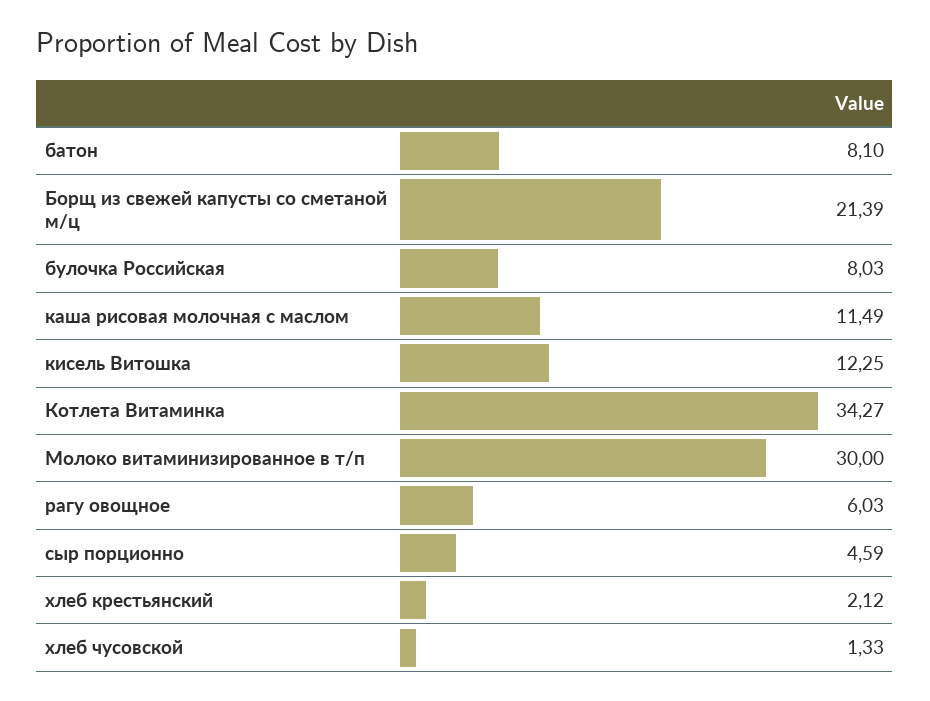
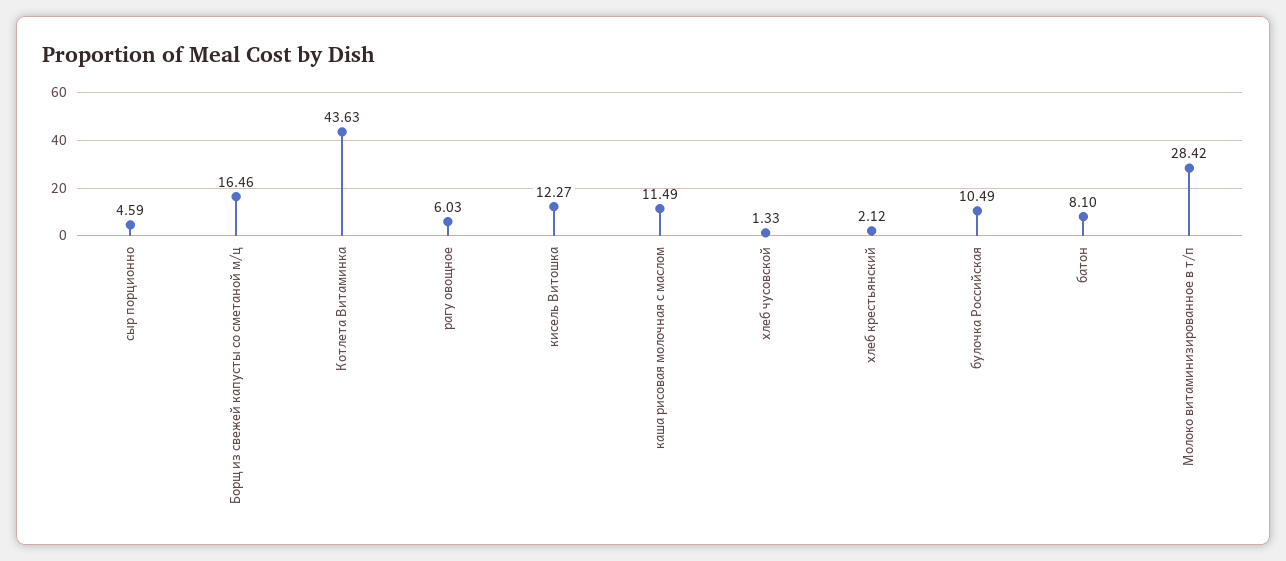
  {
    "батон": 8.1,
-   "Борщ из свежей капусты со сметаной м/ц": 21.39,
+   "Борщ из свежей капусты со сметаной м/ц": 16.46,
-   "булочка Российская": 8.03,
+   "булочка Российская": 10.49,
    "каша рисовая молочная с маслом": 11.49,
-   "кисель Витошка": 12.25,
+   "кисель Витошка": 12.27,
-   "Котлета Витаминка": 34.27,
+   "Котлета Витаминка": 43.63,
-   "Молоко витаминизированное в т/п": 30,
+   "Молоко витаминизированное в т/п": 28.42,
    "рагу овощное": 6.03,
    "сыр порционно": 4.59,
    "хлеб крестьянский": 2.12,
    "хлеб чусовской": 1.33
  }

